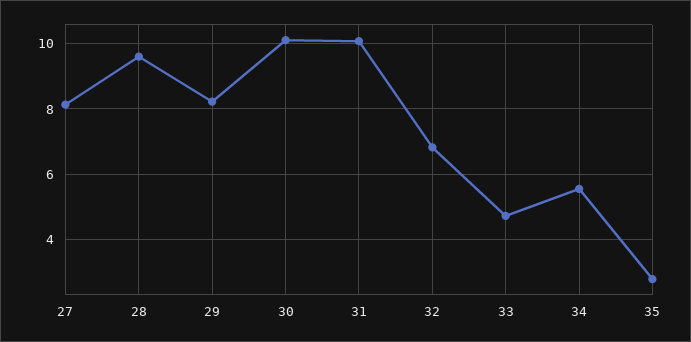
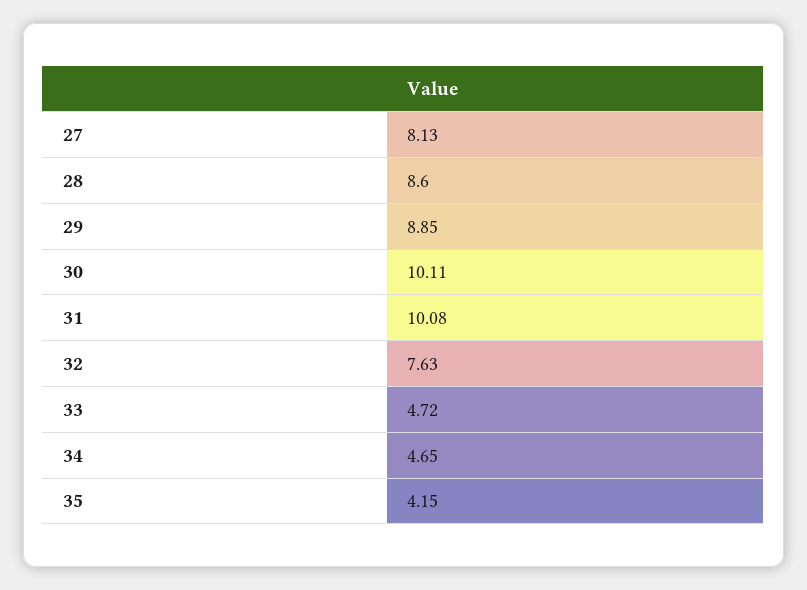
  {
    "27": 8.13,
-   "28": 9.6,
+   "28": 8.6,
-   "29": 8.2,
+   "29": 8.85,
    "30": 10.11,
    "31": 10.08,
-   "32": 6.8,
+   "32": 7.63,
    "33": 4.72,
-   "34": 5.6,
+   "34": 4.65,
-   "35": 2.8
+   "35": 4.15
  }

